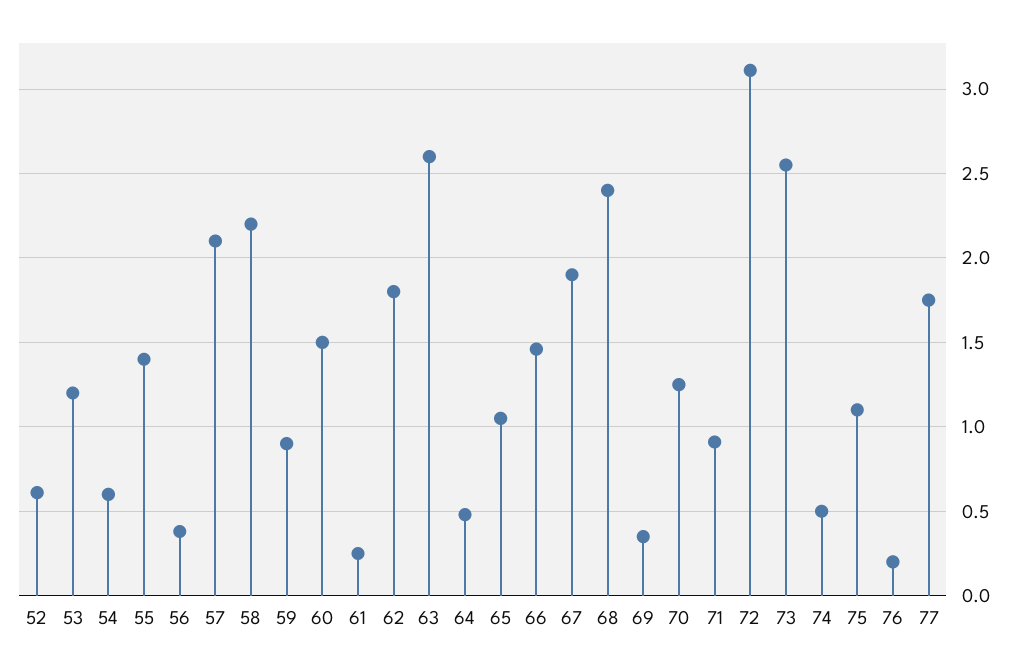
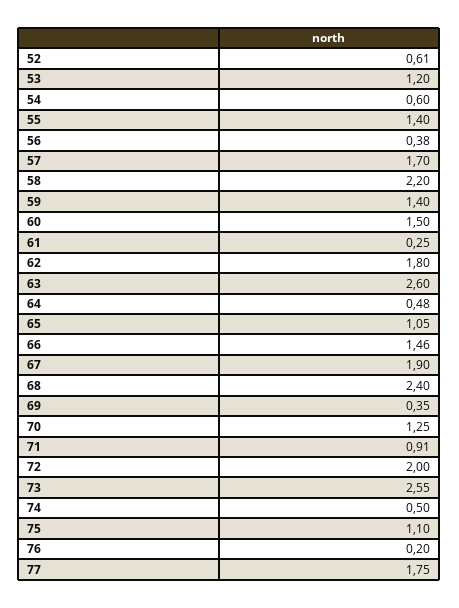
  {
    "52": 0.61,
    "53": 1.2,
    "54": 0.6,
    "55": 1.4,
    "56": 0.38,
-   "57": 2.1,
+   "57": 1.7,
    "58": 2.2,
-   "59": 0.9,
+   "59": 1.4,
    "60": 1.5,
    "61": 0.25,
    "62": 1.8,
    "63": 2.6,
    "64": 0.48,
    "65": 1.05,
    "66": 1.46,
    "67": 1.9,
    "68": 2.4,
    "69": 0.35,
    "70": 1.25,
    "71": 0.91,
-   "72": 3.1,
+   "72": 2,
    "73": 2.55,
    "74": 0.5,
    "75": 1.1,
    "76": 0.2,
    "77": 1.75
  }

